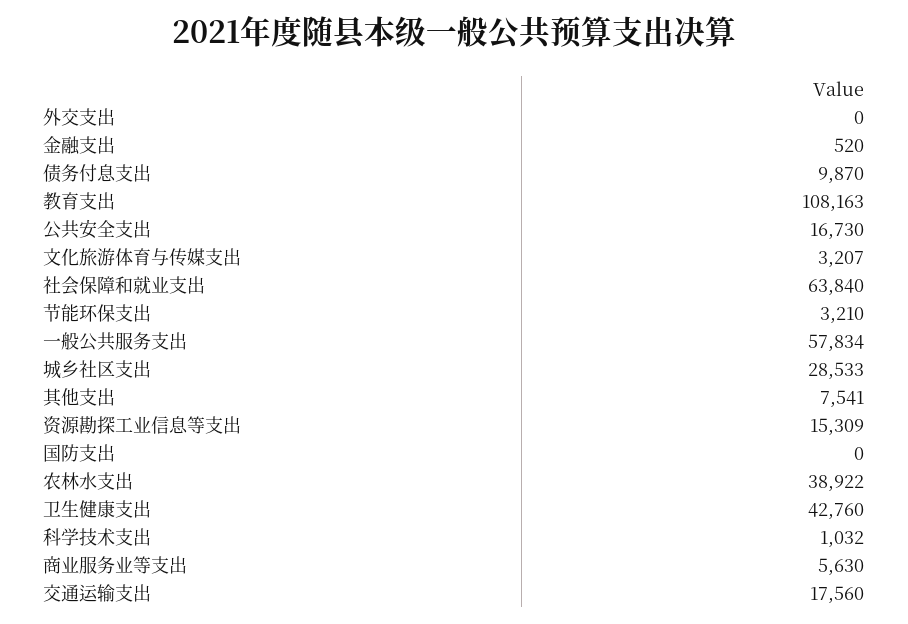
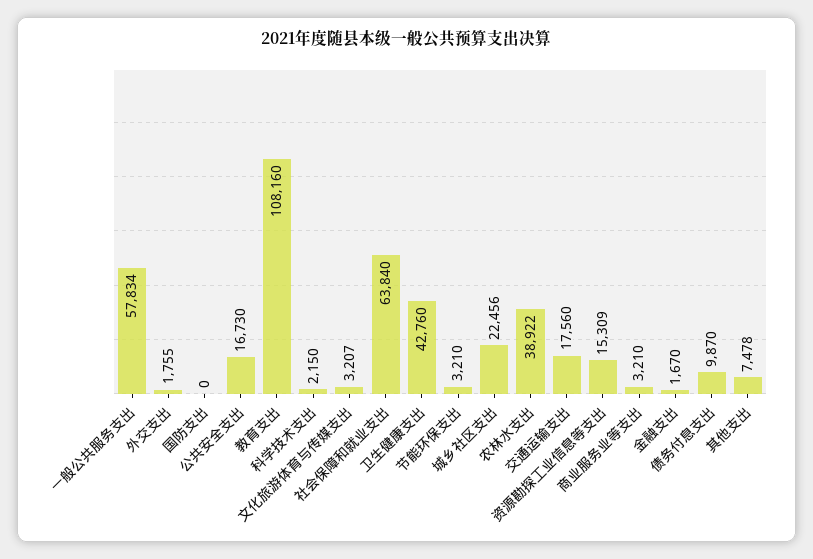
  {
-   "外交支出": 0,
+   "外交支出": 1755,
-   "金融支出": 520,
+   "金融支出": 1670,
    "债务付息支出": 9870,
-   "教育支出": 108163,
+   "教育支出": 108160,
    "公共安全支出": 16730,
    "文化旅游体育与传媒支出": 3207,
    "社会保障和就业支出": 63840,
    "节能环保支出": 3210,
    "一般公共服务支出": 57834,
-   "城乡社区支出": 28533,
+   "城乡社区支出": 22456,
-   "其他支出": 7541,
+   "其他支出": 7478,
    "资源勘探工业信息等支出": 15309,
    "国防支出": 0,
    "农林水支出": 38922,
    "卫生健康支出": 42760,
-   "科学技术支出": 1032,
+   "科学技术支出": 2150,
-   "商业服务业等支出": 5630,
+   "商业服务业等支出": 3210,
    "交通运输支出": 17560
  }

